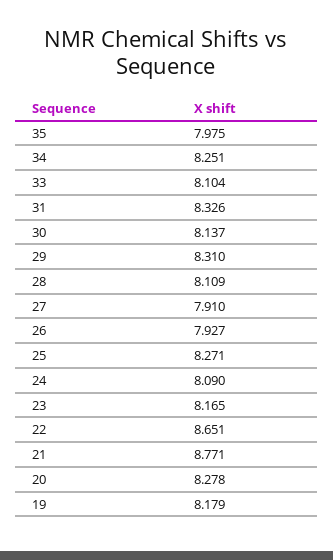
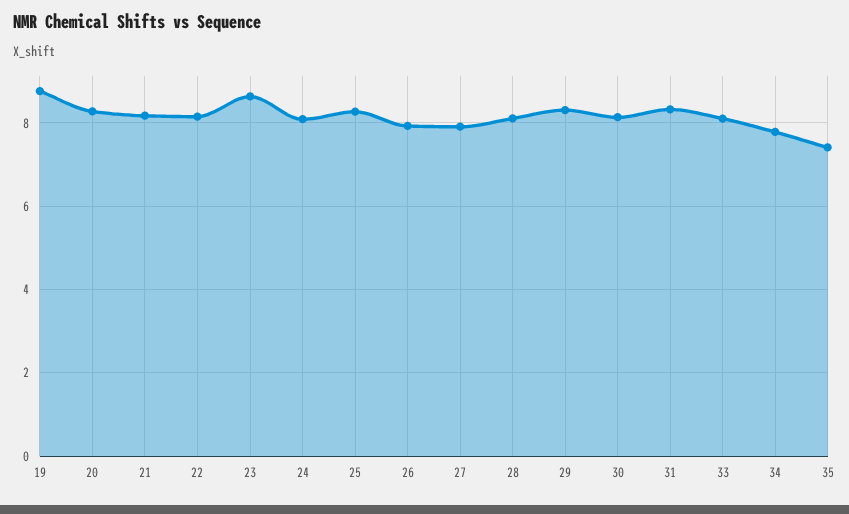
  {
-   "35": 7.975,
+   "35": 7.4,
-   "34": 8.251,
+   "34": 7.8,
    "33": 8.104,
    "31": 8.326,
    "30": 8.137,
    "29": 8.31,
    "28": 8.109,
    "27": 7.91,
    "26": 7.927,
    "25": 8.271,
    "24": 8.09,
-   "23": 8.165,
+   "23": 8.6,
-   "22": 8.651,
+   "22": 8.2,
-   "21": 8.771,
+   "21": 8.2,
    "20": 8.278,
-   "19": 8.179
+   "19": 8.8
  }

